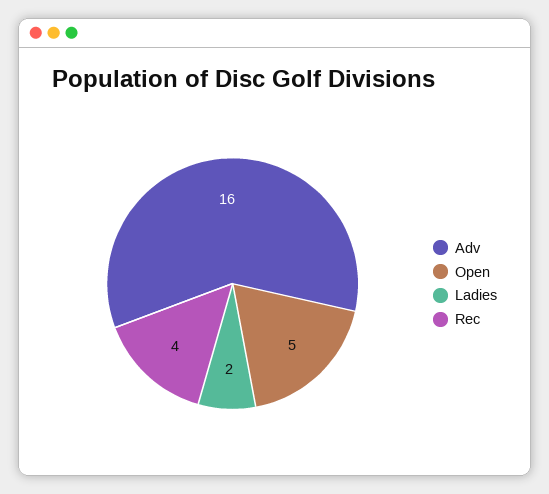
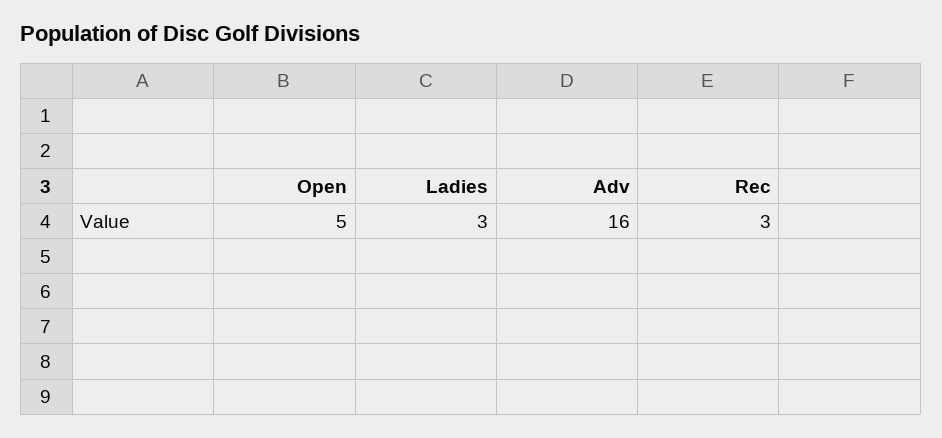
  {
    "Adv": 16,
    "Open": 5,
-   "Ladies": 2,
+   "Ladies": 3,
-   "Rec": 4
+   "Rec": 3
  }

